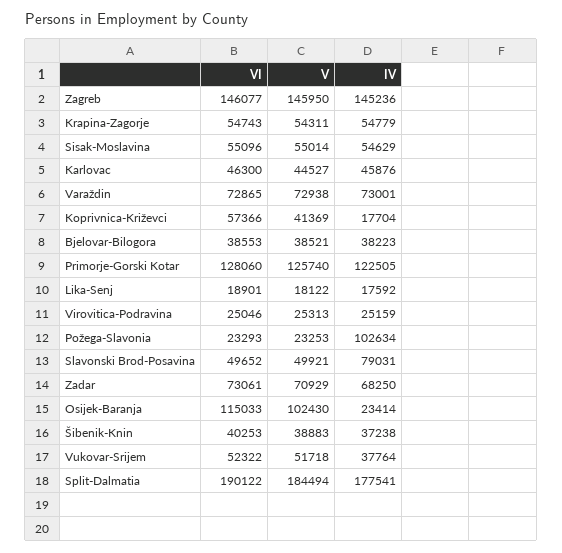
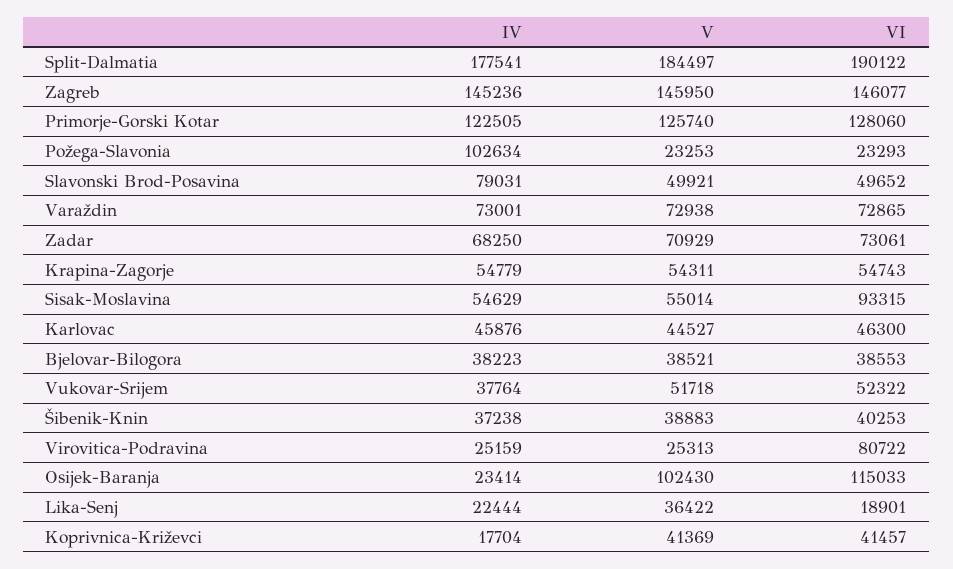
  {
    "VI": {
      "Zagreb": 146077,
      "Krapina-Zagorje": 54743,
-     "Sisak-Moslavina": 55096,
+     "Sisak-Moslavina": 93315,
      "Karlovac": 46300,
      "Varaždin": 72865,
-     "Koprivnica-Križevci": 57366,
+     "Koprivnica-Križevci": 41457,
      "Bjelovar-Bilogora": 38553,
      "Primorje-Gorski Kotar": 128060,
      "Lika-Senj": 18901,
-     "Virovitica-Podravina": 25046,
+     "Virovitica-Podravina": 80722,
      "Požega-Slavonia": 23293,
      "Slavonski Brod-Posavina": 49652,
      "Zadar": 73061,
      "Osijek-Baranja": 115033,
      "Šibenik-Knin": 40253,
      "Vukovar-Srijem": 52322,
      "Split-Dalmatia": 190122
    },
    "V": {
      "Zagreb": 145950,
      "Krapina-Zagorje": 54311,
      "Sisak-Moslavina": 55014,
      "Karlovac": 44527,
      "Varaždin": 72938,
      "Koprivnica-Križevci": 41369,
      "Bjelovar-Bilogora": 38521,
      "Primorje-Gorski Kotar": 125740,
-     "Lika-Senj": 18122,
+     "Lika-Senj": 36422,
      "Virovitica-Podravina": 25313,
      "Požega-Slavonia": 23253,
      "Slavonski Brod-Posavina": 49921,
      "Zadar": 70929,
      "Osijek-Baranja": 102430,
      "Šibenik-Knin": 38883,
      "Vukovar-Srijem": 51718,
-     "Split-Dalmatia": 184494
+     "Split-Dalmatia": 184497
    },
    "IV": {
      "Zagreb": 145236,
      "Krapina-Zagorje": 54779,
      "Sisak-Moslavina": 54629,
      "Karlovac": 45876,
      "Varaždin": 73001,
      "Koprivnica-Križevci": 17704,
      "Bjelovar-Bilogora": 38223,
      "Primorje-Gorski Kotar": 122505,
-     "Lika-Senj": 17592,
+     "Lika-Senj": 22444,
      "Virovitica-Podravina": 25159,
      "Požega-Slavonia": 102634,
      "Slavonski Brod-Posavina": 79031,
      "Zadar": 68250,
      "Osijek-Baranja": 23414,
      "Šibenik-Knin": 37238,
      "Vukovar-Srijem": 37764,
      "Split-Dalmatia": 177541
    }
  }

